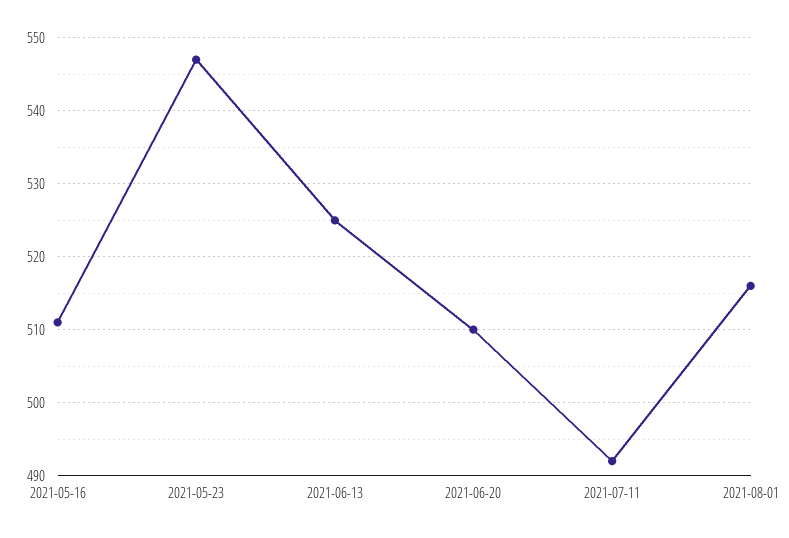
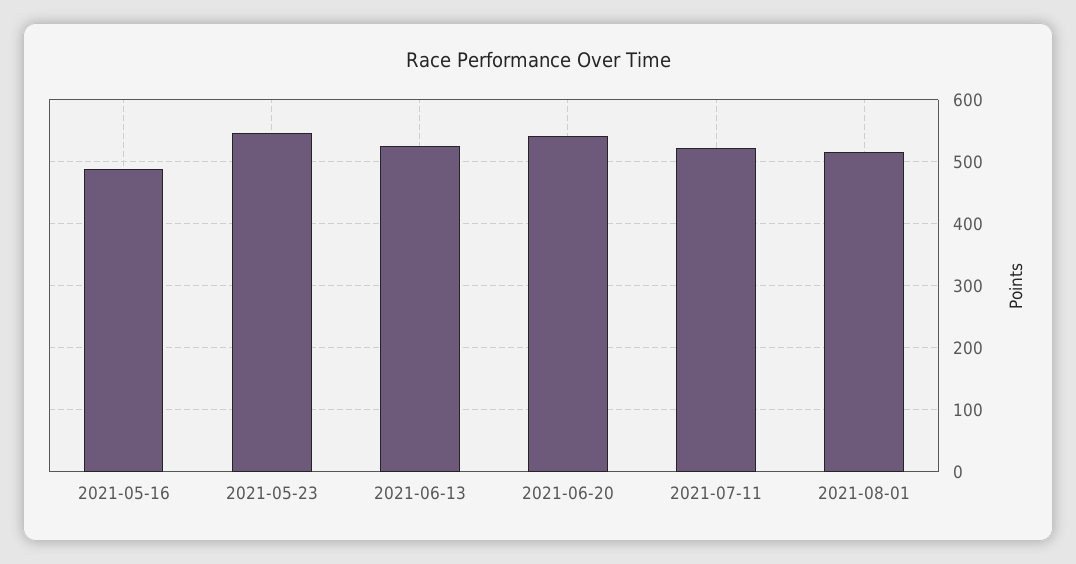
  {
-   "2021-05-16": 511,
+   "2021-05-16": 490,
    "2021-05-23": 547,
    "2021-06-13": 525,
-   "2021-06-20": 510,
+   "2021-06-20": 540,
-   "2021-07-11": 492,
+   "2021-07-11": 520,
    "2021-08-01": 516
  }

